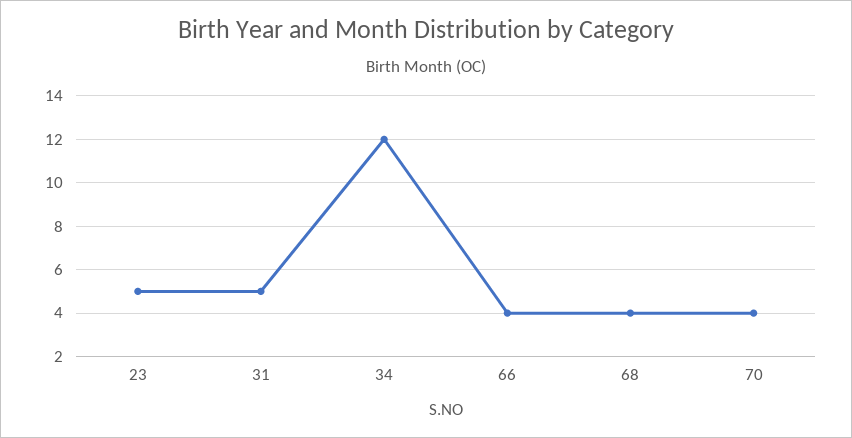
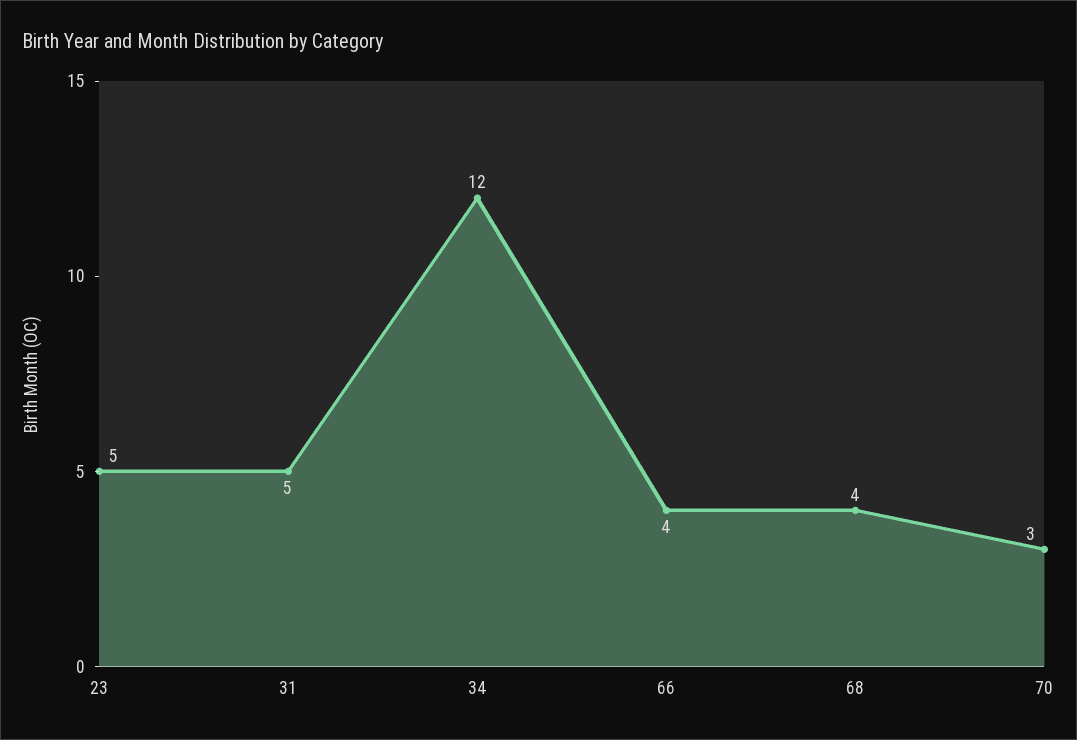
  {
    "23": 5,
    "31": 5,
    "34": 12,
    "66": 4,
    "68": 4,
-   "70": 4
+   "70": 3
  }

